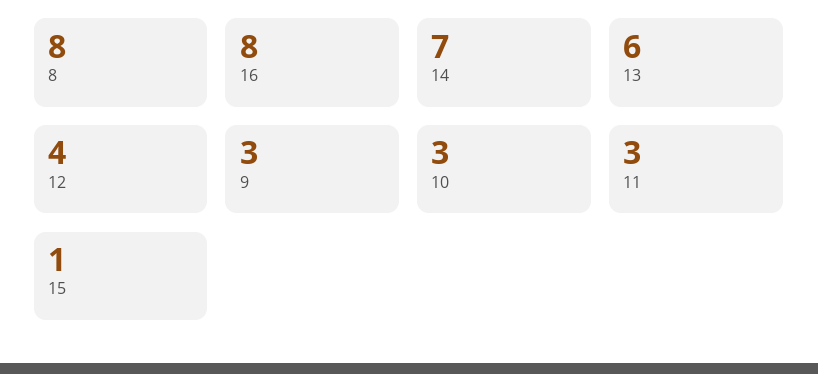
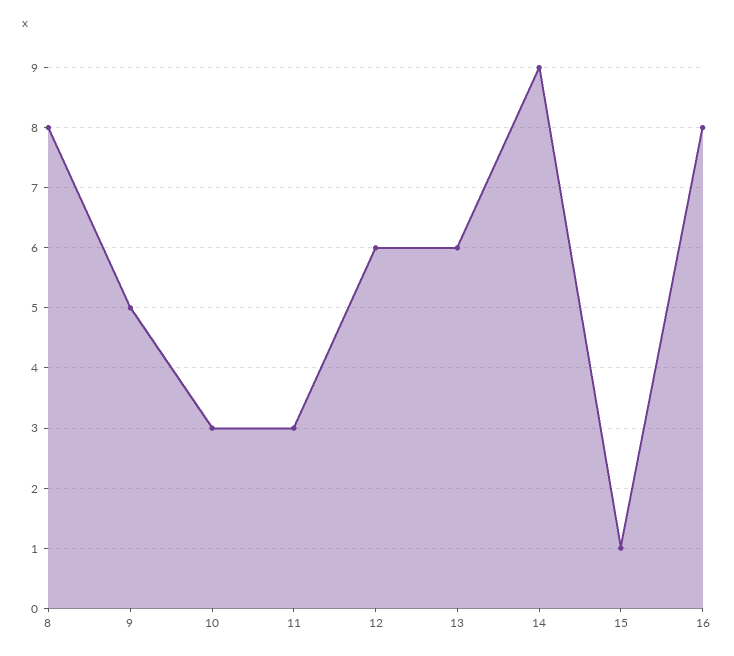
  {
    "8": 8,
    "16": 8,
-   "14": 7,
+   "14": 9,
    "13": 6,
-   "12": 4,
+   "12": 6,
-   "9": 3,
+   "9": 5,
    "10": 3,
    "11": 3,
    "15": 1
  }

